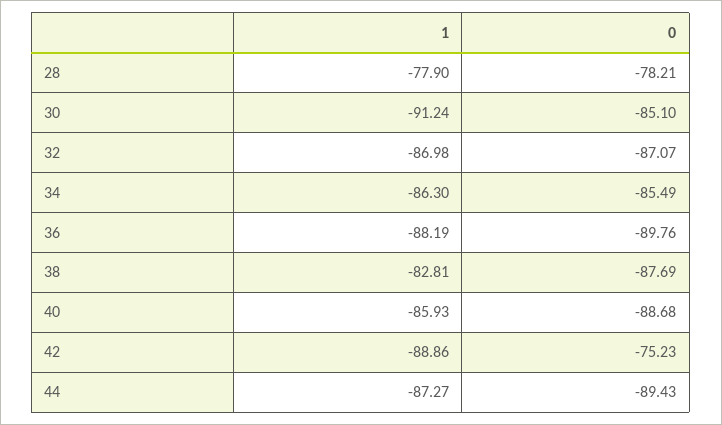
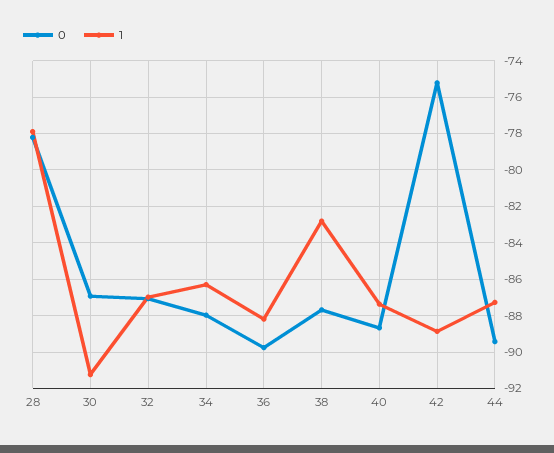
  {
    "1": {
      "28": -77.9,
      "30": -91.24,
      "32": -86.98,
      "34": -86.3,
      "36": -88.19,
      "38": -82.81,
-     "40": -85.93,
+     "40": -87.5,
      "42": -88.86,
      "44": -87.27
    },
    "0": {
      "28": -78.21,
-     "30": -85.1,
+     "30": -87,
      "32": -87.07,
-     "34": -85.49,
+     "34": -88,
      "36": -89.76,
      "38": -87.69,
      "40": -88.68,
      "42": -75.23,
      "44": -89.43
    }
  }

